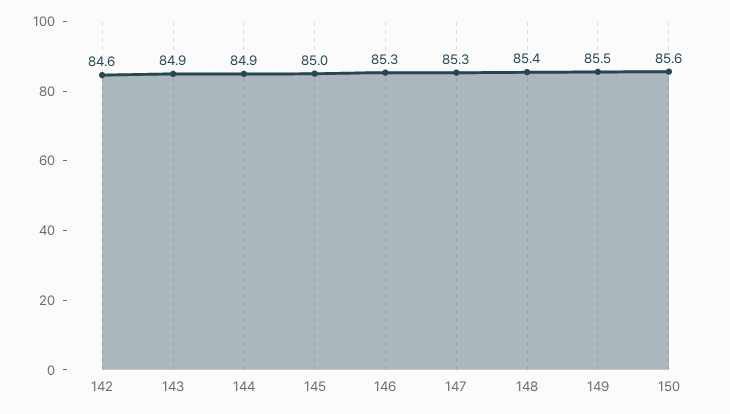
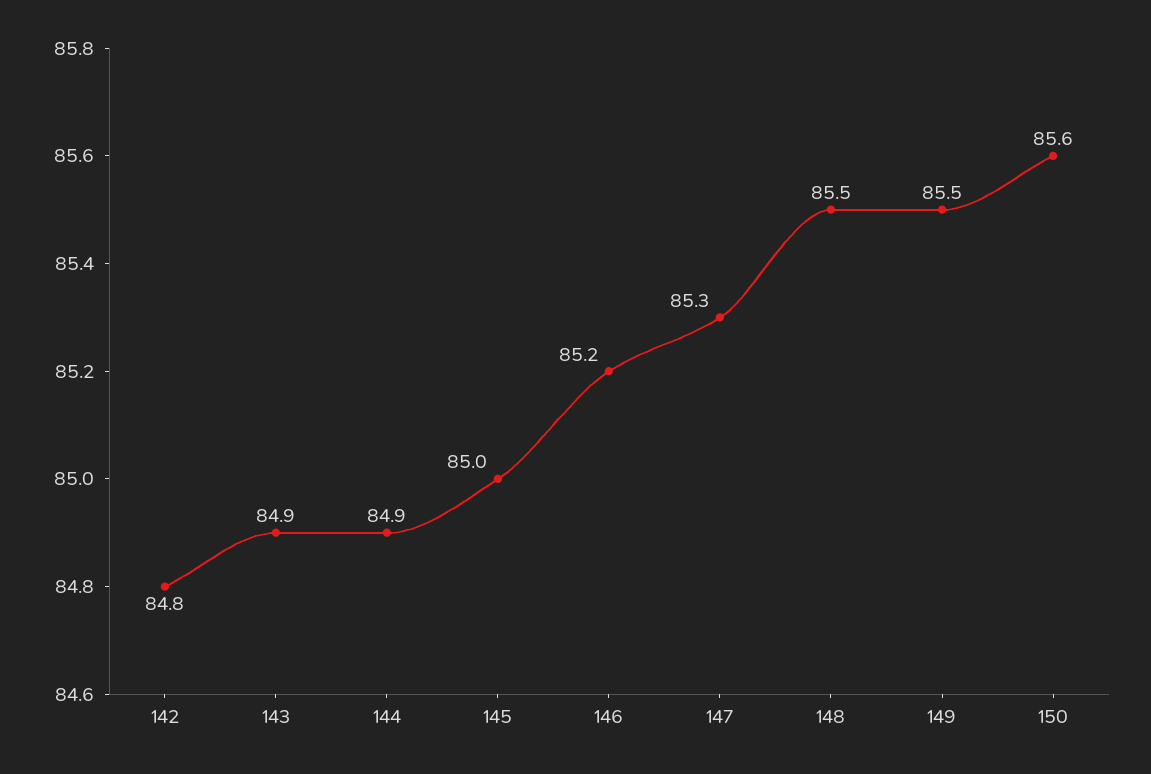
  {
-   "142": 84.6,
+   "142": 84.8,
    "143": 84.9,
    "144": 84.9,
    "145": 85,
-   "146": 85.3,
+   "146": 85.2,
    "147": 85.3,
-   "148": 85.4,
+   "148": 85.5,
    "149": 85.5,
    "150": 85.6
  }

